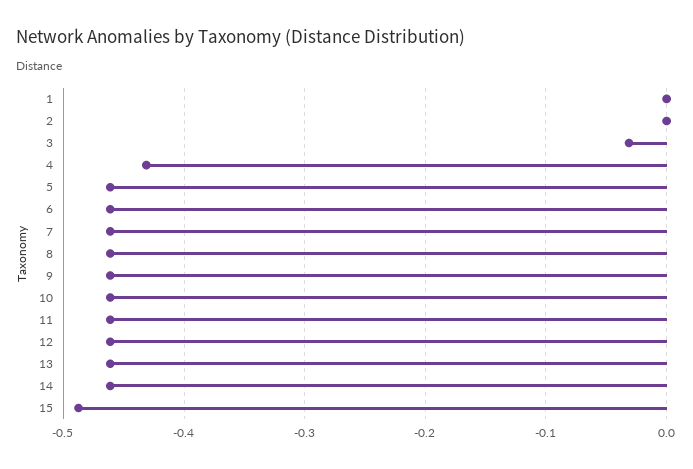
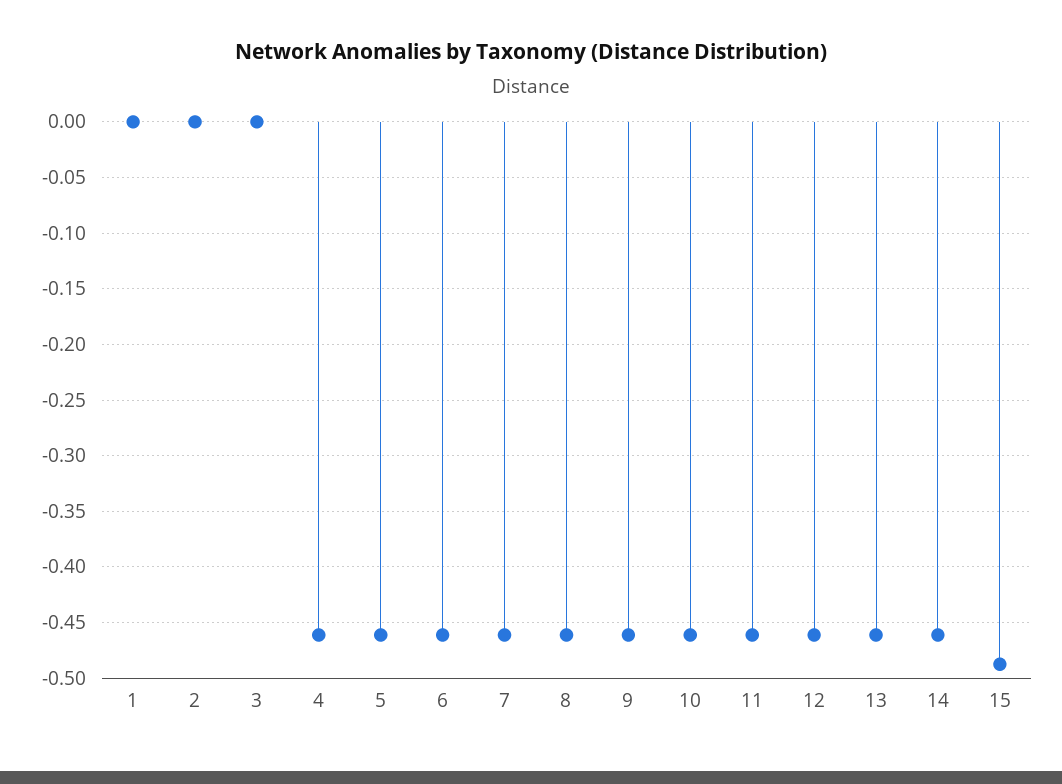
  {
    "1": 0,
    "2": 0,
-   "3": -0.03,
+   "3": 0,
-   "4": -0.43,
+   "4": -0.46,
    "5": -0.46,
    "6": -0.46,
    "7": -0.46,
    "8": -0.46,
    "9": -0.46,
    "10": -0.46,
    "11": -0.46,
    "12": -0.46,
    "13": -0.46,
    "14": -0.46,
    "15": -0.49
  }

